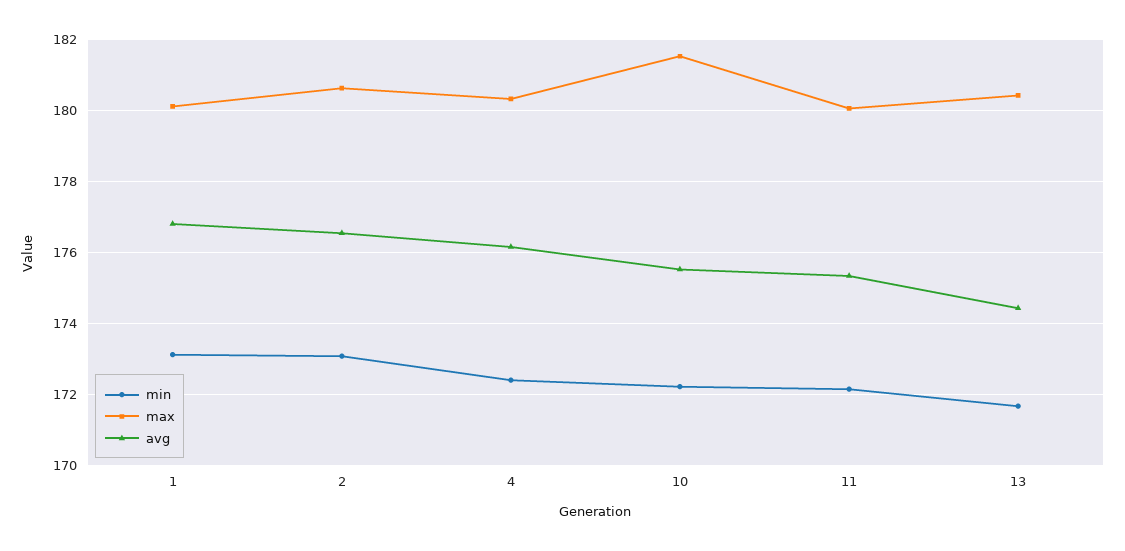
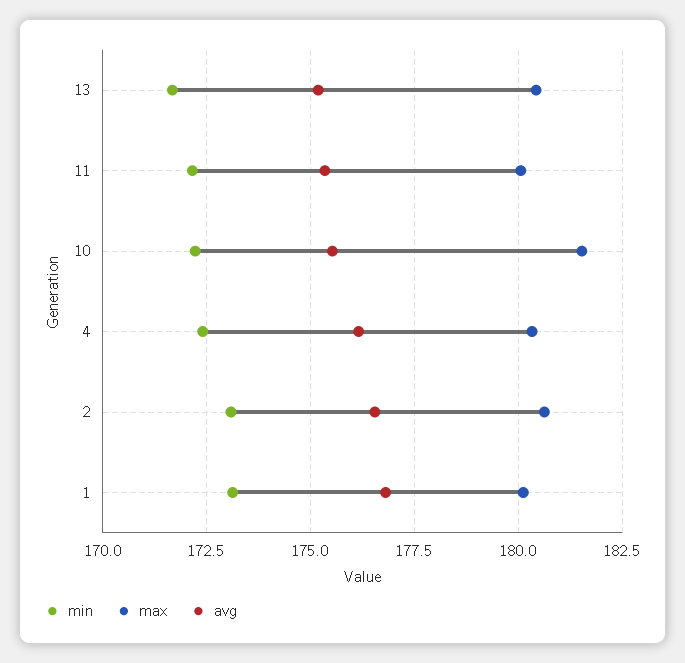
  {
    "min": {
      "1": 173.2,
      "2": 173,
      "4": 172.4,
      "10": 172.2,
      "11": 172.2,
      "13": 171.6
    },
    "max": {
      "1": 180.2,
      "2": 180.6,
      "4": 180.4,
      "10": 181.6,
      "11": 180,
      "13": 180.4
    },
    "avg": {
      "1": 176.8,
      "2": 176.6,
      "4": 176.2,
      "10": 175.6,
      "11": 175.4,
-     "13": 174.4
+     "13": 175.25
    }
  }

